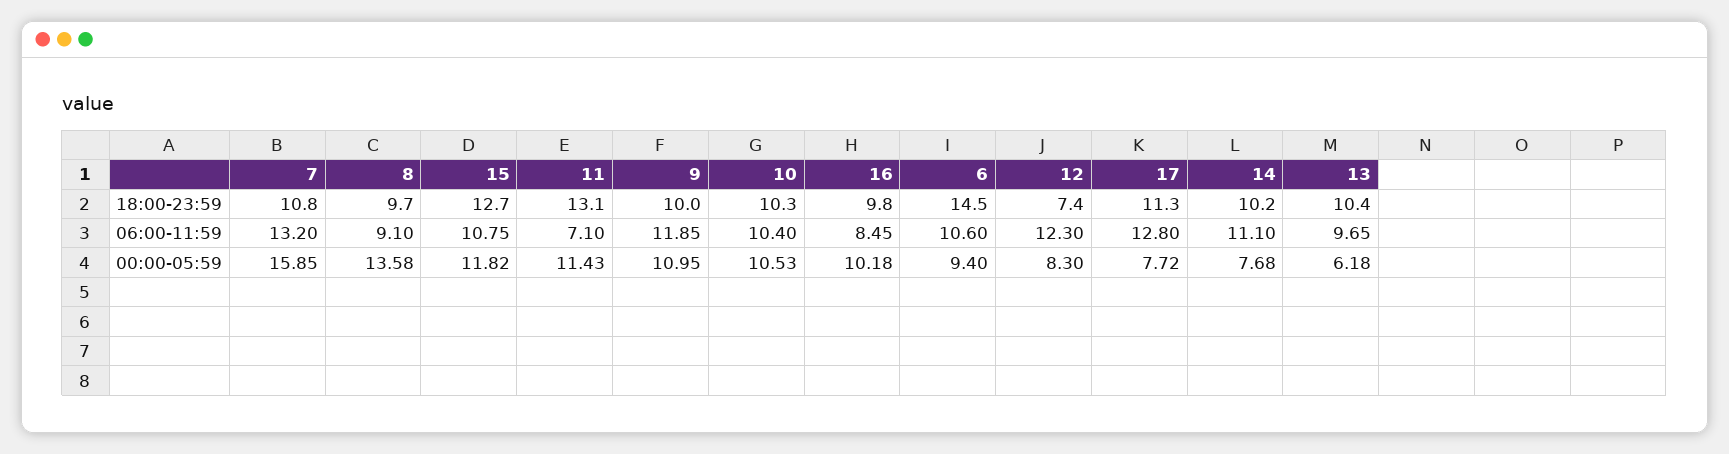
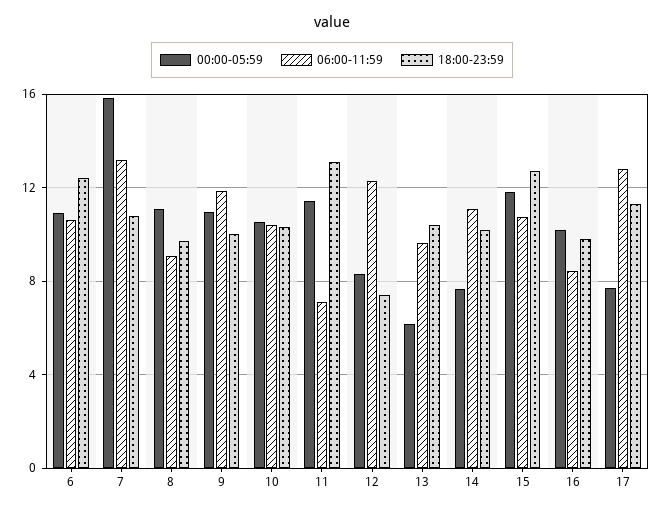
  {
    "18:00-23:59": {
      "7": 10.8,
      "8": 9.7,
      "15": 12.7,
      "11": 13.1,
      "9": 10,
      "10": 10.3,
      "16": 9.8,
-     "6": 14.5,
+     "6": 12.5,
      "12": 7.4,
      "17": 11.3,
      "14": 10.2,
      "13": 10.4
    },
    "06:00-11:59": {
      "7": 13.2,
      "8": 9.1,
      "15": 10.75,
      "11": 7.1,
      "9": 11.85,
      "10": 10.4,
      "16": 8.45,
      "6": 10.6,
      "12": 12.3,
      "17": 12.8,
      "14": 11.1,
      "13": 9.65
    },
    "00:00-05:59": {
      "7": 15.85,
-     "8": 13.58,
+     "8": 11,
      "15": 11.82,
      "11": 11.43,
      "9": 10.95,
      "10": 10.53,
      "16": 10.18,
-     "6": 9.4,
+     "6": 11,
      "12": 8.3,
      "17": 7.72,
      "14": 7.68,
      "13": 6.18
    }
  }

